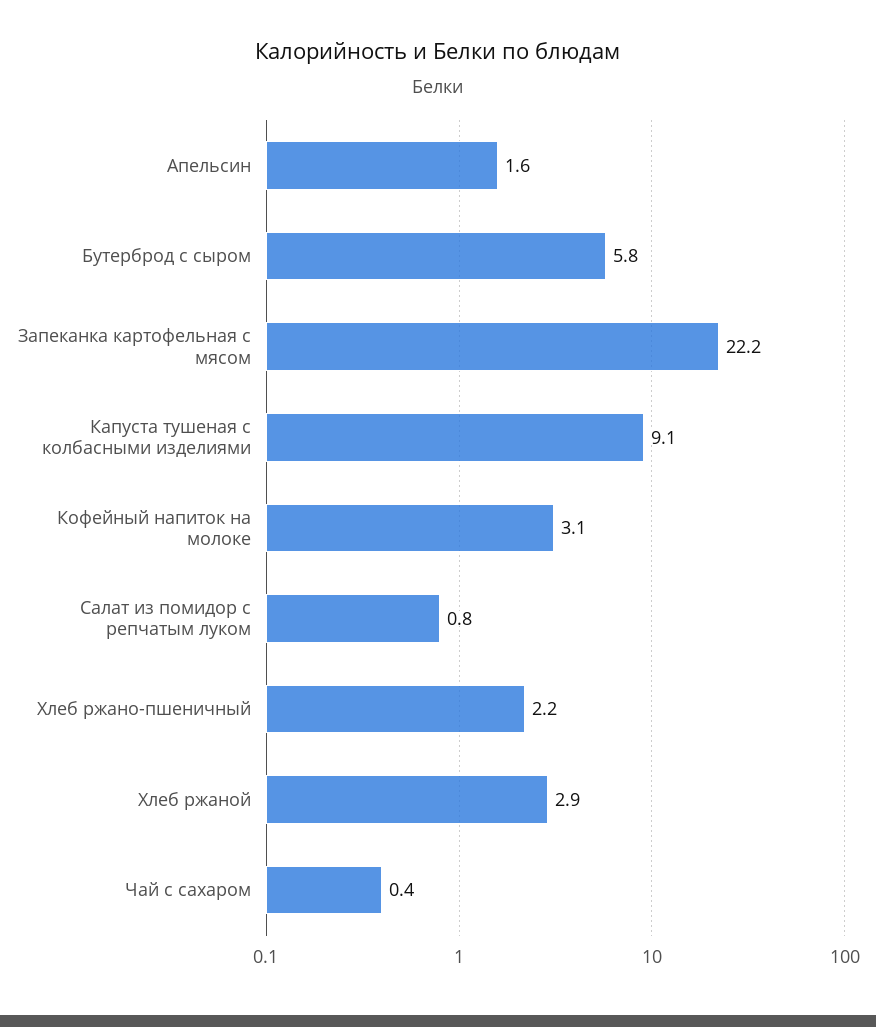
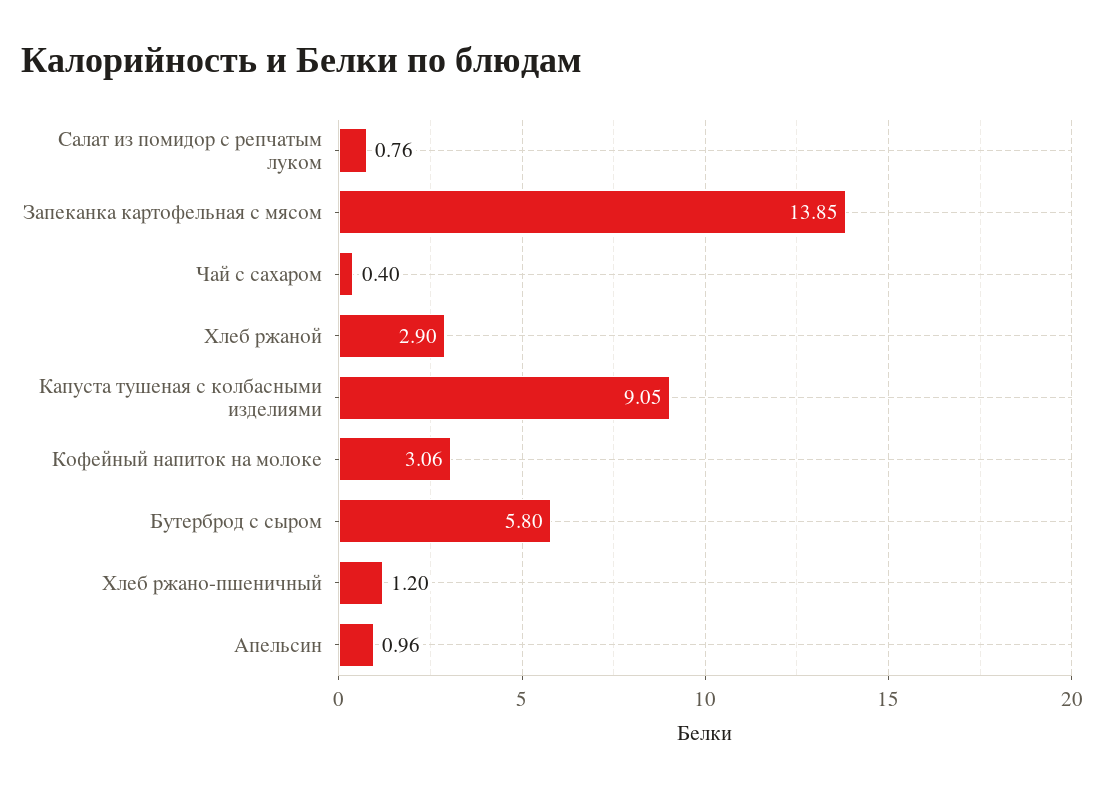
  {
-   "Апельсин": 1.6,
+   "Апельсин": 0.96,
    "Бутерброд с сыром": 5.8,
-   "Запеканка картофельная с мясом": 22.2,
+   "Запеканка картофельная с мясом": 13.85,
    "Капуста тушеная с колбасными изделиями": 9.05,
    "Кофейный напиток на молоке": 3.06,
    "Салат из помидор с репчатым луком": 0.76,
-   "Хлеб ржано-пшеничный": 2.2,
+   "Хлеб ржано-пшеничный": 1.2,
    "Хлеб ржаной": 2.9,
    "Чай с сахаром": 0.4
  }

